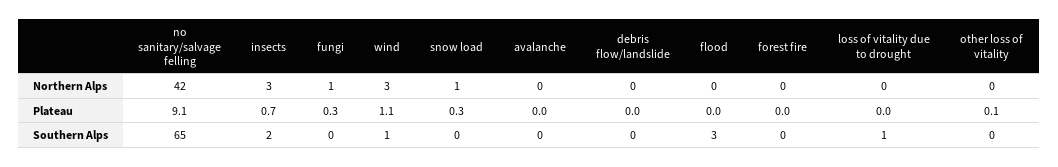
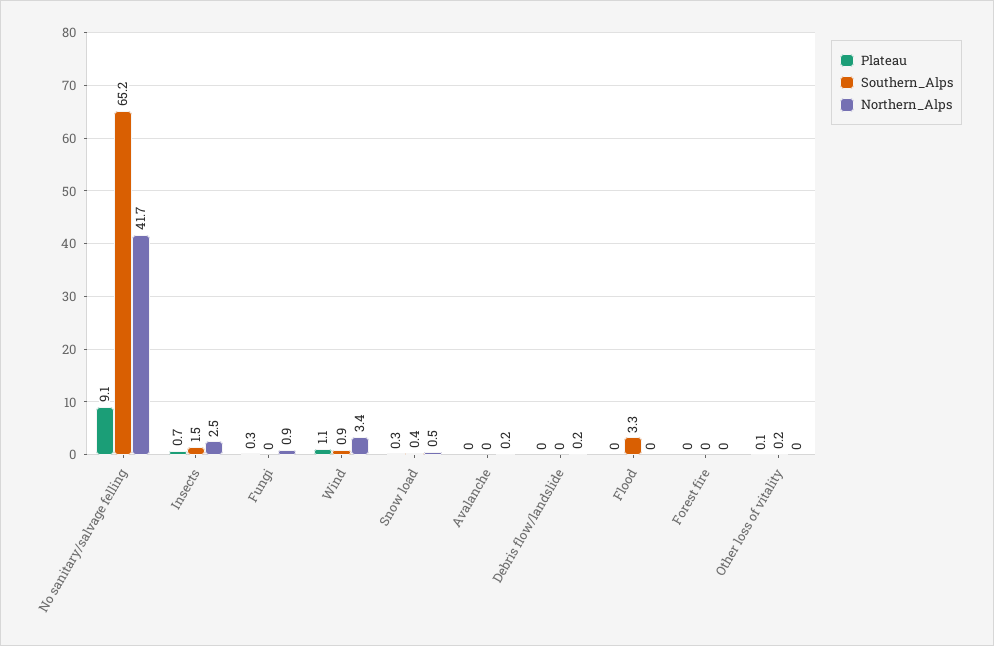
  {
    "Northern Alps": {
      "no sanitary/salvage felling": 41.7,
      "insects": 2.5,
      "fungi": 0.9,
      "wind": 3.4,
      "snow load": 0.5,
      "avalanche": 0.2,
      "debris flow/landslide": 0.2,
      "flood": 0,
      "forest fire": 0,
-     "loss of vitality due to drought": 0,
      "other loss of vitality": 0
    },
    "Plateau": {
      "no sanitary/salvage felling": 9.1,
      "insects": 0.7,
      "fungi": 0.3,
      "wind": 1.1,
      "snow load": 0.3,
      "avalanche": 0,
      "debris flow/landslide": 0,
      "flood": 0,
      "forest fire": 0,
-     "loss of vitality due to drought": 0,
      "other loss of vitality": 0.1
    },
    "Southern Alps": {
      "no sanitary/salvage felling": 65.2,
      "insects": 1.5,
      "fungi": 0,
      "wind": 0.9,
      "snow load": 0.4,
      "avalanche": 0,
      "debris flow/landslide": 0,
      "flood": 3.3,
      "forest fire": 0,
-     "loss of vitality due to drought": 1,
      "other loss of vitality": 0.2
    }
  }

